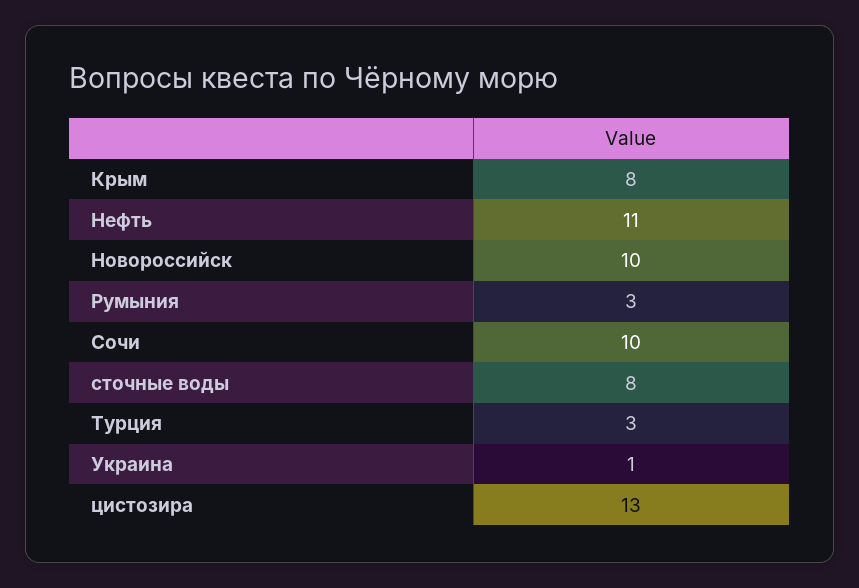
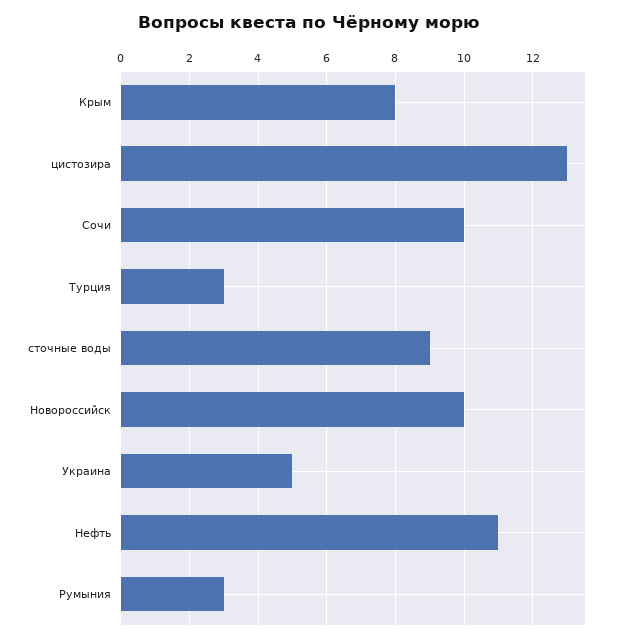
  {
    "Крым": 8,
    "Нефть": 11,
    "Новороссийск": 10,
    "Румыния": 3,
    "Сочи": 10,
-   "сточные воды": 8,
+   "сточные воды": 9,
    "Турция": 3,
-   "Украина": 1,
+   "Украина": 5,
    "цистозира": 13
  }

